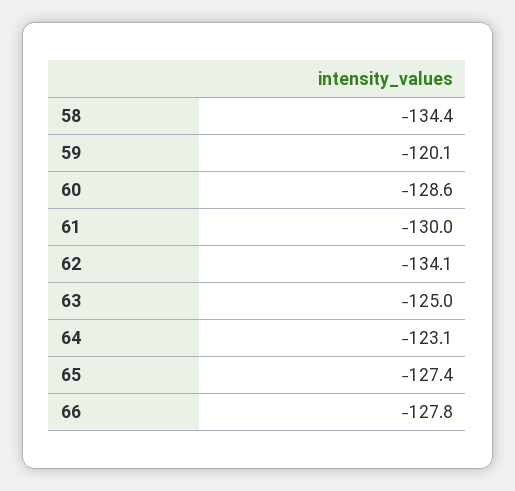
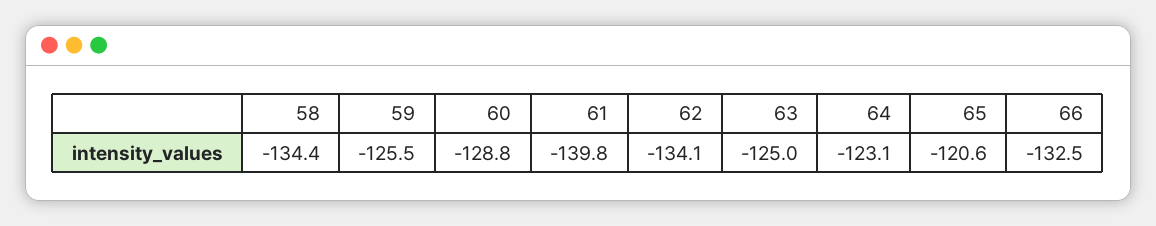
  {
    "58": -134.4,
-   "59": -120.1,
+   "59": -125.5,
-   "60": -128.6,
+   "60": -128.8,
-   "61": -130,
+   "61": -139.8,
    "62": -134.1,
    "63": -125,
    "64": -123.1,
-   "65": -127.4,
+   "65": -120.6,
-   "66": -127.8
+   "66": -132.5
  }

